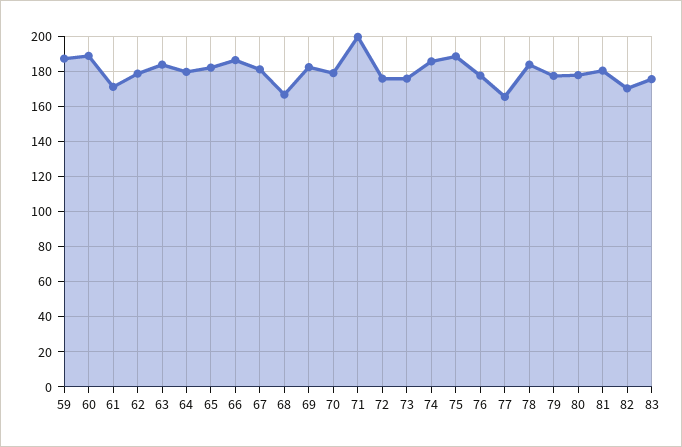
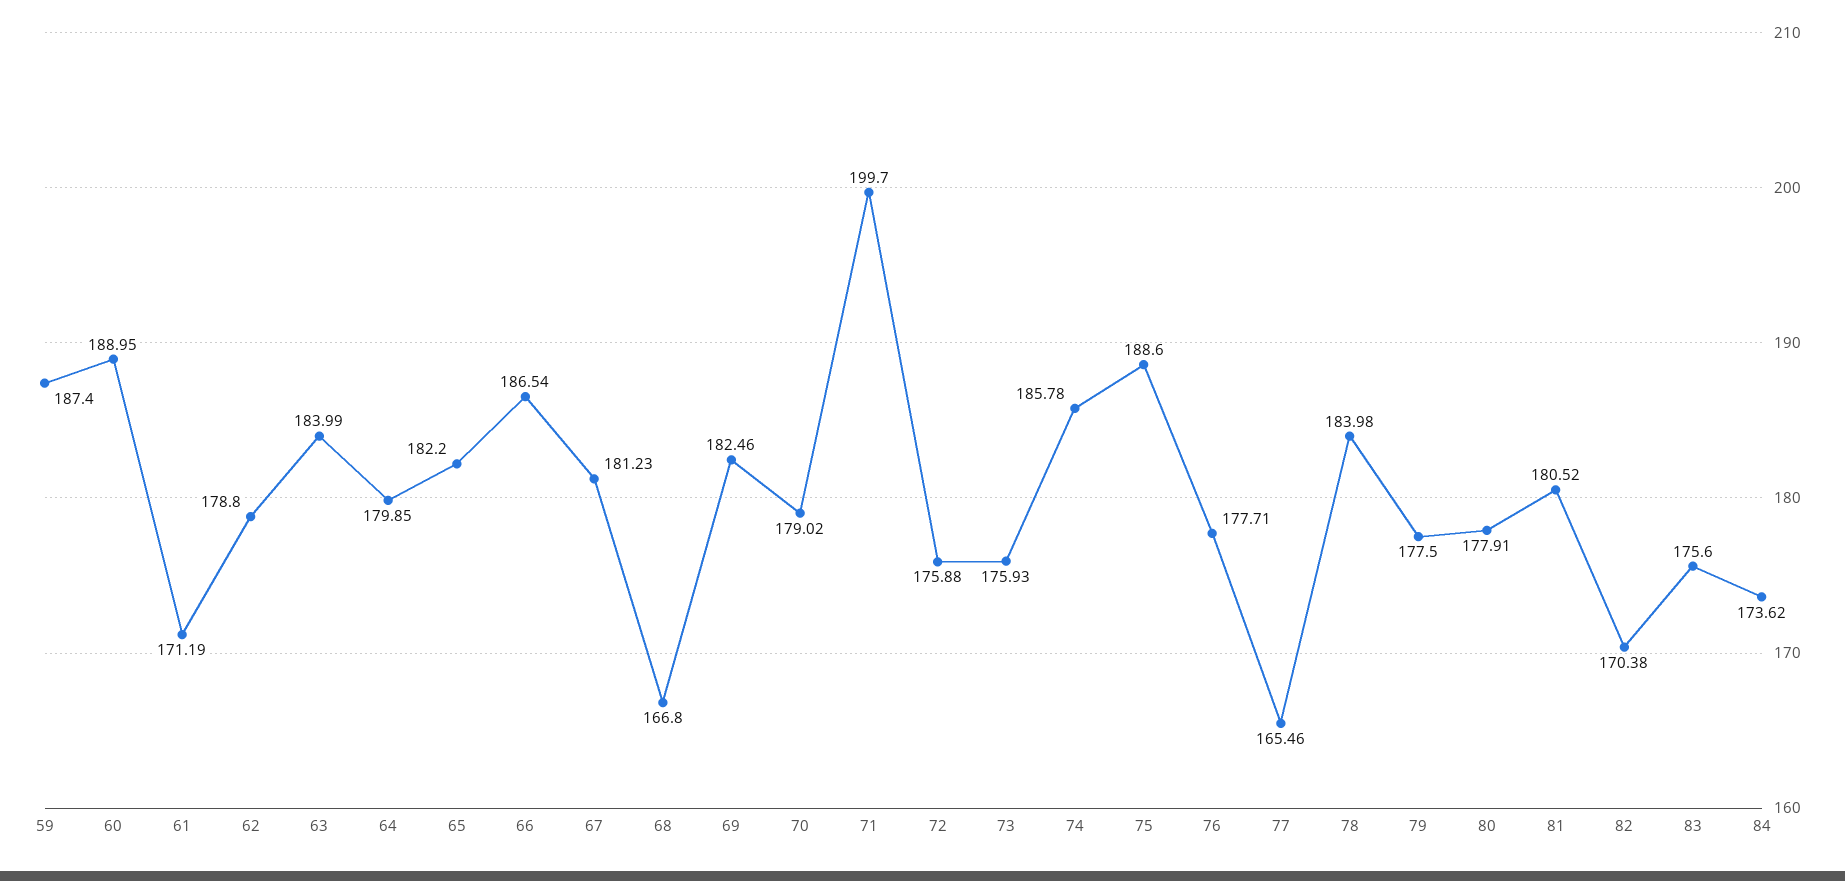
  {
    "59": 187.4,
    "60": 188.95,
    "61": 171.19,
    "62": 178.8,
    "63": 183.99,
    "64": 179.85,
    "65": 182.2,
    "66": 186.54,
    "67": 181.23,
    "68": 166.8,
    "69": 182.46,
    "70": 179.02,
    "71": 199.7,
    "72": 175.88,
    "73": 175.93,
    "74": 185.78,
    "75": 188.6,
    "76": 177.71,
    "77": 165.46,
    "78": 183.98,
    "79": 177.5,
    "80": 177.91,
    "81": 180.52,
    "82": 170.38,
-   "83": 175.6
+   "83": 175.6,
+   "84": 173.62
  }

